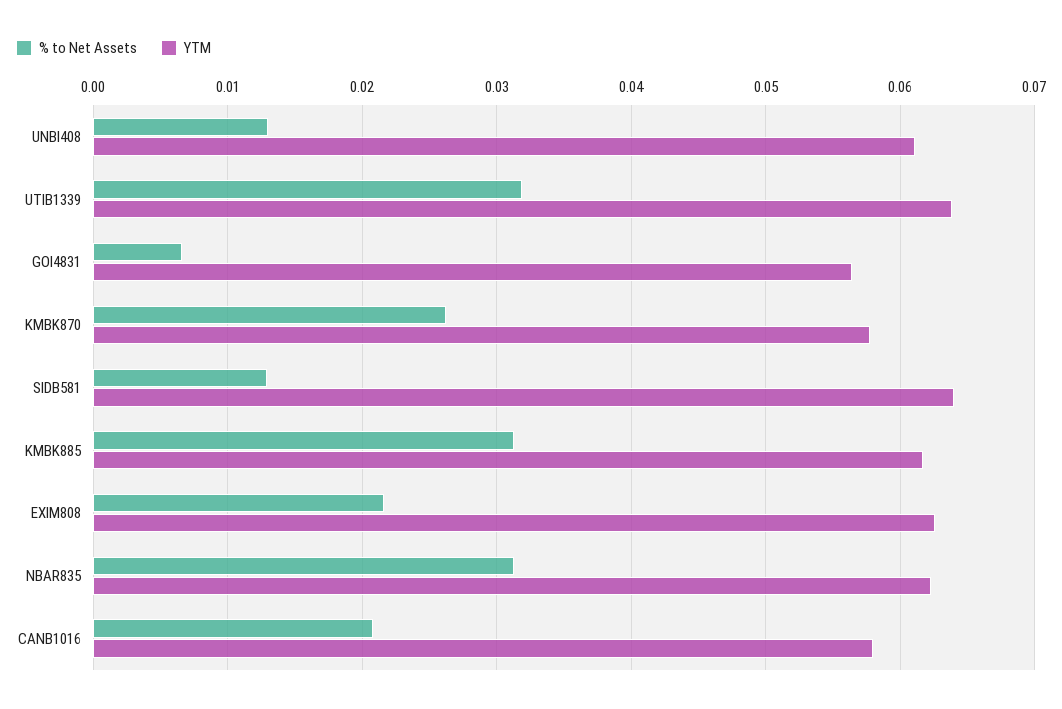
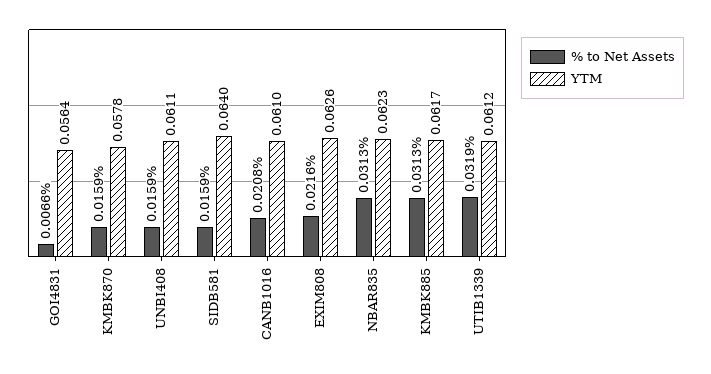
  {
    "% to Net Assets": {
-     "UNBI408": 0.013,
+     "UNBI408": 0.0159,
      "UTIB1339": 0.0319,
      "GOI4831": 0.0066,
-     "KMBK870": 0.026,
+     "KMBK870": 0.0159,
-     "SIDB581": 0.013,
+     "SIDB581": 0.0159,
      "KMBK885": 0.0313,
      "EXIM808": 0.0216,
      "NBAR835": 0.0313,
      "CANB1016": 0.0208
    },
    "YTM": {
      "UNBI408": 0.0611,
-     "UTIB1339": 0.064,
+     "UTIB1339": 0.0612,
      "GOI4831": 0.0564,
      "KMBK870": 0.0578,
      "SIDB581": 0.064,
      "KMBK885": 0.0617,
      "EXIM808": 0.0626,
      "NBAR835": 0.0623,
-     "CANB1016": 0.058
+     "CANB1016": 0.061
    }
  }

